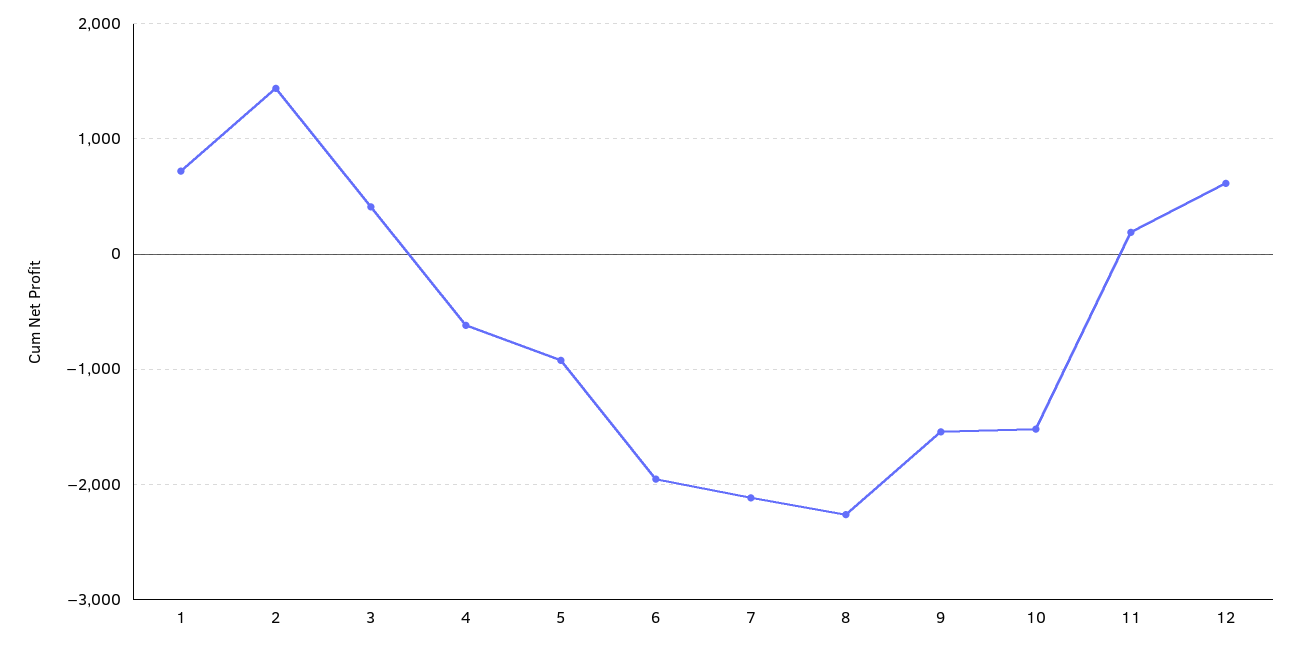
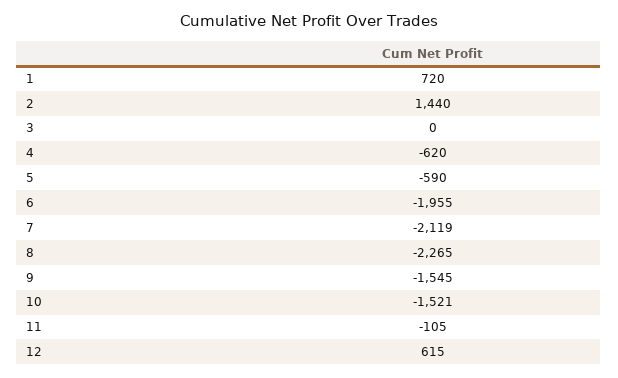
  {
    "1": 720,
    "2": 1440,
-   "3": 400,
+   "3": 0,
    "4": -620,
-   "5": -900,
+   "5": -590,
    "6": -1955,
    "7": -2119,
    "8": -2265,
    "9": -1545,
    "10": -1521,
-   "11": 200,
+   "11": -105,
    "12": 615
  }

